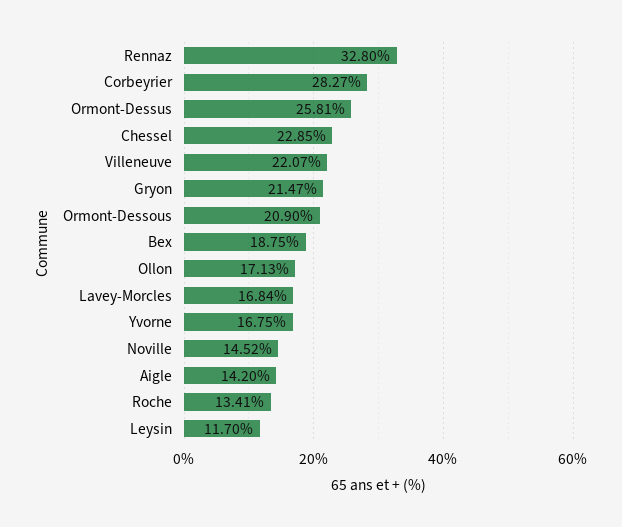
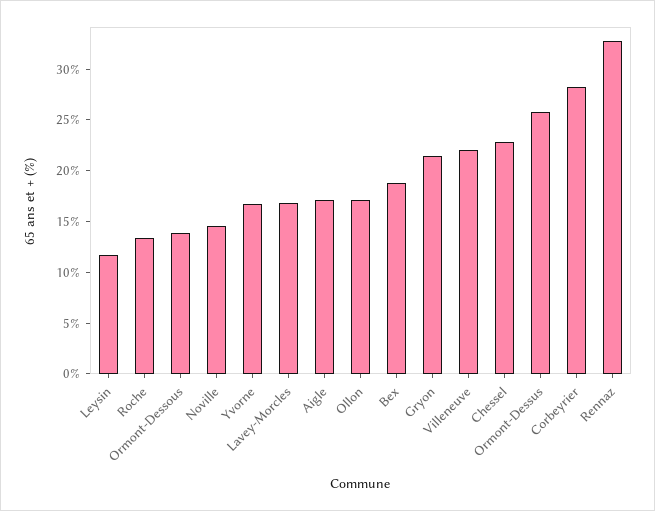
  {
    "Rennaz": 32.8,
    "Corbeyrier": 28.27,
    "Ormont-Dessus": 25.81,
    "Chessel": 22.85,
    "Villeneuve": 22.07,
    "Gryon": 21.47,
-   "Ormont-Dessous": 20.9,
+   "Ormont-Dessous": 14,
    "Bex": 18.75,
    "Ollon": 17.13,
    "Lavey-Morcles": 16.84,
    "Yvorne": 16.75,
    "Noville": 14.52,
-   "Aigle": 14.2,
+   "Aigle": 17,
    "Roche": 13.41,
    "Leysin": 11.7
  }

